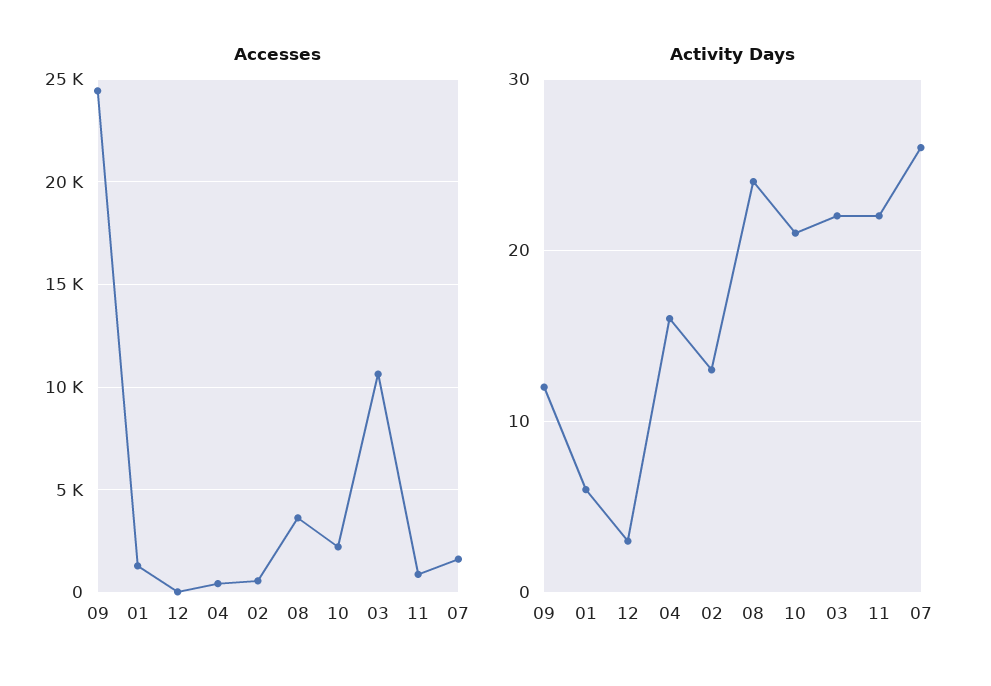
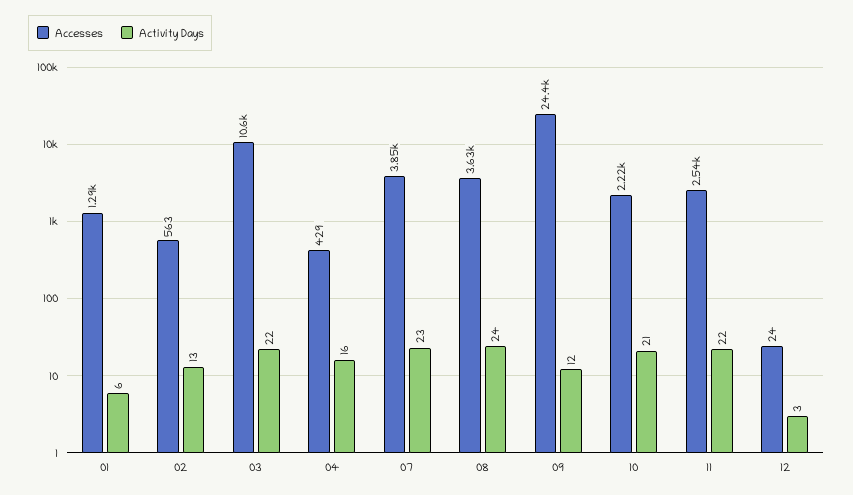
  {
    "Accesses": {
      "09": 24400,
      "01": 1290,
      "12": 24,
      "04": 429,
      "02": 563,
      "08": 3630,
      "10": 2220,
      "03": 10600,
-     "11": 1000,
+     "11": 2540,
-     "07": 1500
+     "07": 3850
    },
    "Activity Days": {
      "09": 12,
      "01": 6,
      "12": 3,
      "04": 16,
      "02": 13,
      "08": 24,
      "10": 21,
      "03": 22,
      "11": 22,
-     "07": 26
+     "07": 23
    }
  }

